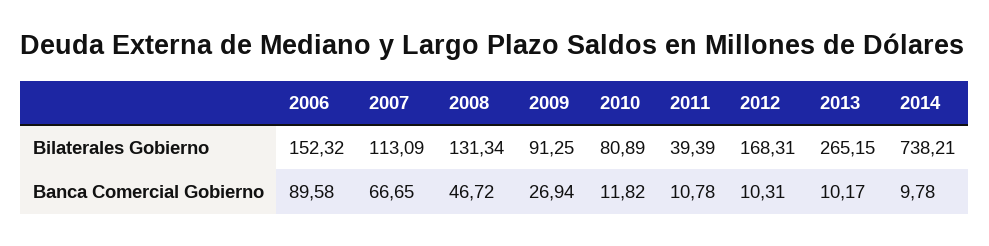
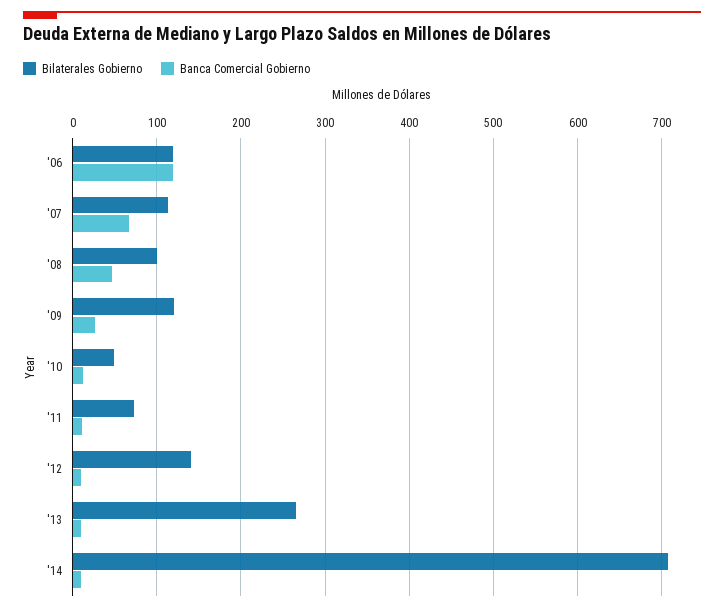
  {
    "Bilaterales Gobierno": {
-     "2006": 152.32,
+     "2006": 120,
      "2007": 113.09,
-     "2008": 131.34,
+     "2008": 100,
-     "2009": 91.25,
+     "2009": 120,
-     "2010": 80.89,
+     "2010": 50,
-     "2011": 39.39,
+     "2011": 70,
-     "2012": 168.31,
+     "2012": 140,
      "2013": 265.15,
-     "2014": 738.21
+     "2014": 710
    },
    "Banca Comercial Gobierno": {
-     "2006": 89.58,
+     "2006": 120,
      "2007": 66.65,
      "2008": 46.72,
      "2009": 26.94,
      "2010": 11.82,
      "2011": 10.78,
      "2012": 10.31,
      "2013": 10.17,
      "2014": 9.78
    }
  }

